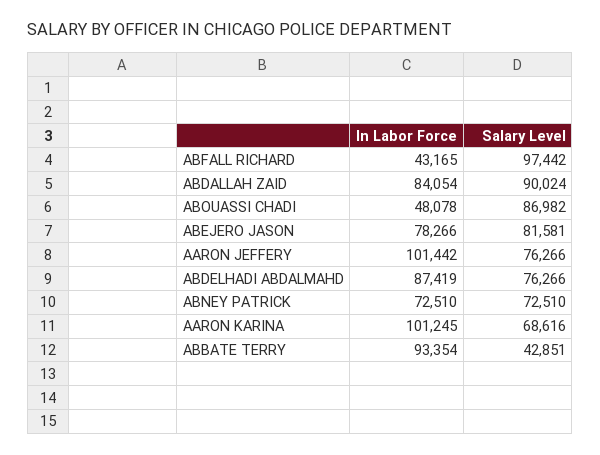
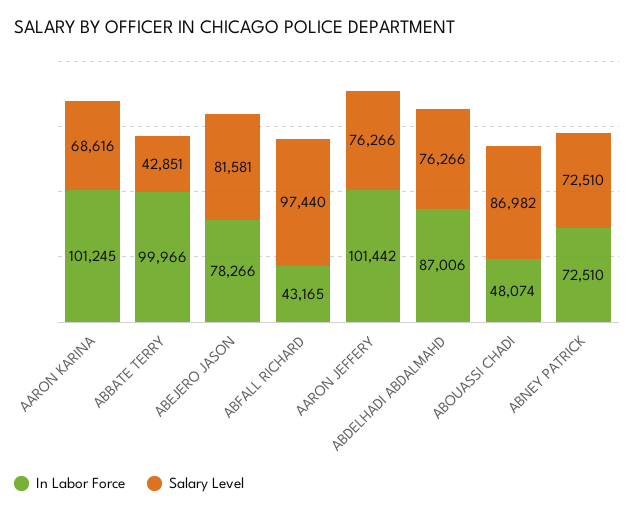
  {
    "In Labor Force": {
      "ABFALL RICHARD": 43165,
-     "ABDALLAH ZAID": 84054,
-     "ABOUASSI CHADI": 48078,
+     "ABOUASSI CHADI": 48074,
      "ABEJERO JASON": 78266,
      "AARON JEFFERY": 101442,
-     "ABDELHADI ABDALMAHD": 87419,
+     "ABDELHADI ABDALMAHD": 87006,
      "ABNEY PATRICK": 72510,
      "AARON KARINA": 101245,
-     "ABBATE TERRY": 93354
+     "ABBATE TERRY": 99966
    },
    "Salary Level": {
-     "ABFALL RICHARD": 97442,
+     "ABFALL RICHARD": 97440,
-     "ABDALLAH ZAID": 90024,
      "ABOUASSI CHADI": 86982,
      "ABEJERO JASON": 81581,
      "AARON JEFFERY": 76266,
      "ABDELHADI ABDALMAHD": 76266,
      "ABNEY PATRICK": 72510,
      "AARON KARINA": 68616,
      "ABBATE TERRY": 42851
    }
  }

